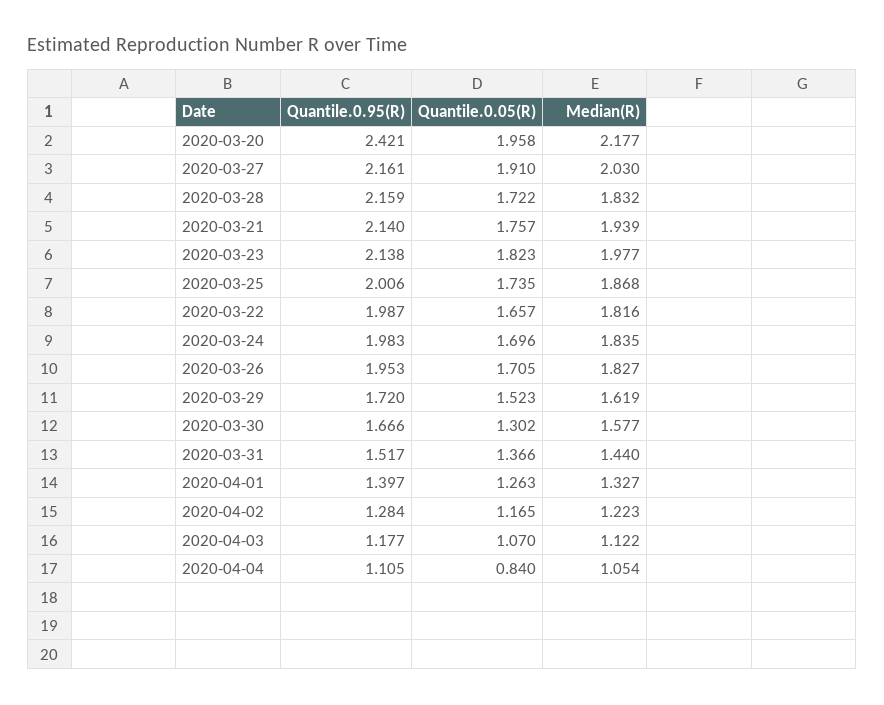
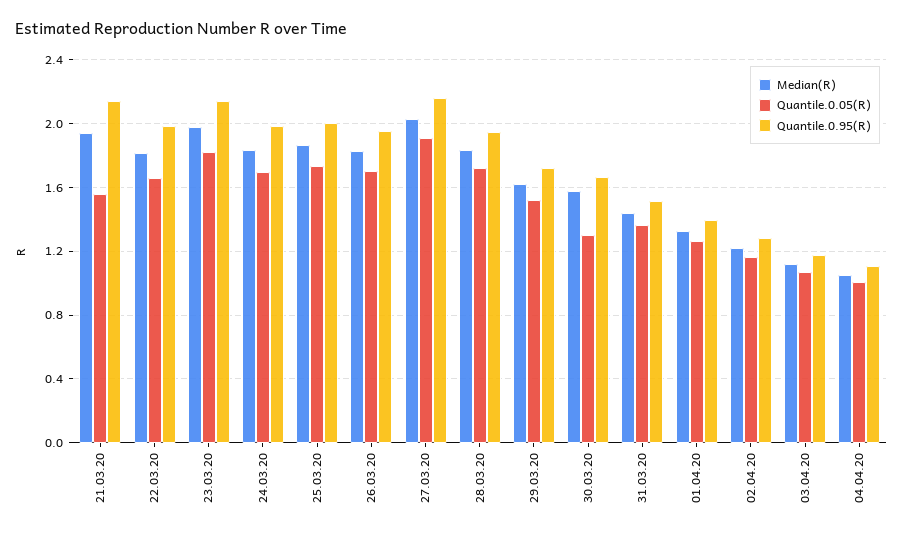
  {
    "Quantile.0.95(R)": {
-     "2020-03-20": 2.421,
      "2020-03-27": 2.161,
-     "2020-03-28": 2.159,
+     "2020-03-28": 1.95,
      "2020-03-21": 2.14,
      "2020-03-23": 2.138,
      "2020-03-25": 2.006,
      "2020-03-22": 1.987,
      "2020-03-24": 1.983,
      "2020-03-26": 1.953,
      "2020-03-29": 1.72,
      "2020-03-30": 1.666,
      "2020-03-31": 1.517,
      "2020-04-01": 1.397,
      "2020-04-02": 1.284,
      "2020-04-03": 1.177,
      "2020-04-04": 1.105
    },
    "Quantile.0.05(R)": {
-     "2020-03-20": 1.958,
      "2020-03-27": 1.91,
      "2020-03-28": 1.722,
-     "2020-03-21": 1.757,
+     "2020-03-21": 1.55,
      "2020-03-23": 1.823,
      "2020-03-25": 1.735,
      "2020-03-22": 1.657,
      "2020-03-24": 1.696,
      "2020-03-26": 1.705,
      "2020-03-29": 1.523,
      "2020-03-30": 1.302,
      "2020-03-31": 1.366,
      "2020-04-01": 1.263,
      "2020-04-02": 1.165,
      "2020-04-03": 1.07,
-     "2020-04-04": 0.84
+     "2020-04-04": 1
    },
    "Median(R)": {
-     "2020-03-20": 2.177,
      "2020-03-27": 2.03,
      "2020-03-28": 1.832,
      "2020-03-21": 1.939,
      "2020-03-23": 1.977,
      "2020-03-25": 1.868,
      "2020-03-22": 1.816,
      "2020-03-24": 1.835,
      "2020-03-26": 1.827,
      "2020-03-29": 1.619,
      "2020-03-30": 1.577,
      "2020-03-31": 1.44,
      "2020-04-01": 1.327,
      "2020-04-02": 1.223,
      "2020-04-03": 1.122,
      "2020-04-04": 1.054
    }
  }

